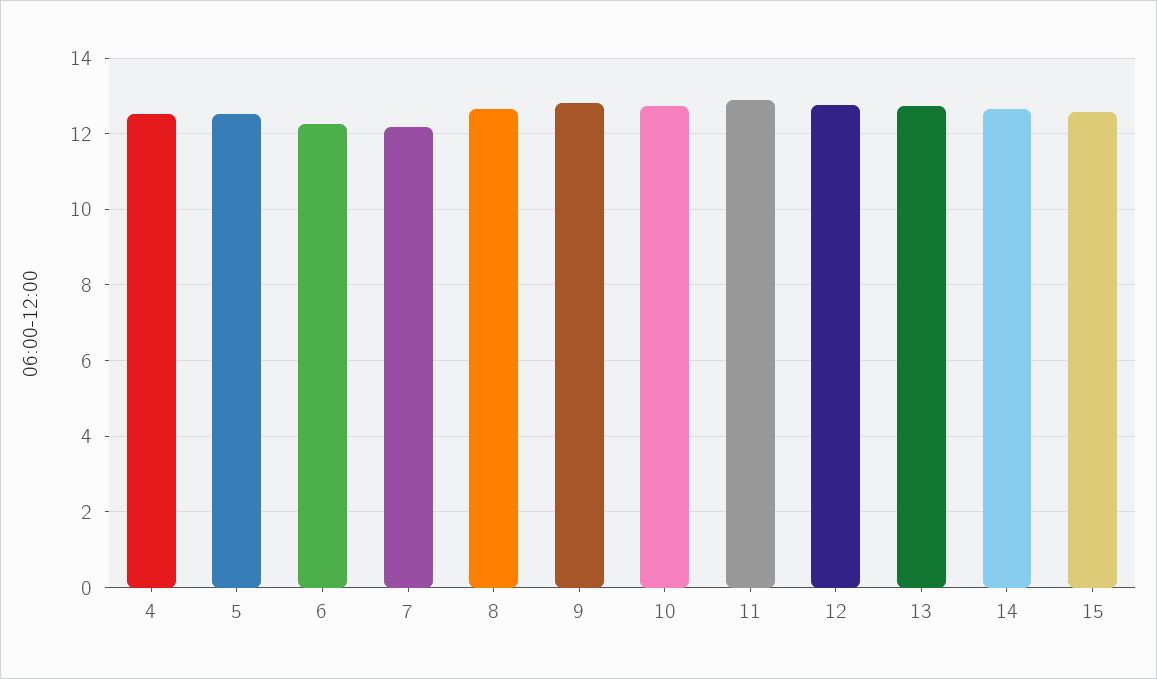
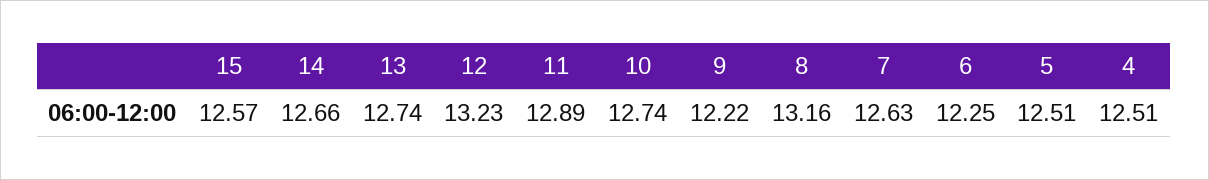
  {
    "4": 12.51,
    "5": 12.51,
    "6": 12.25,
-   "7": 12.2,
+   "7": 12.63,
-   "8": 12.6,
+   "8": 13.16,
-   "9": 12.8,
+   "9": 12.22,
    "10": 12.74,
    "11": 12.89,
-   "12": 12.8,
+   "12": 13.23,
    "13": 12.74,
    "14": 12.66,
    "15": 12.57
  }

